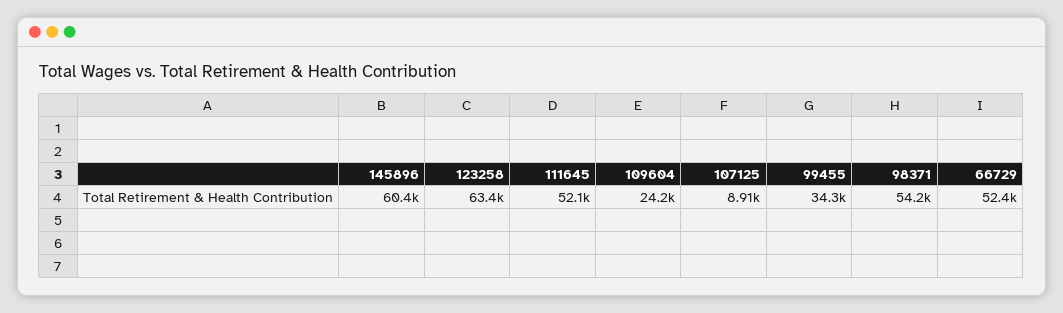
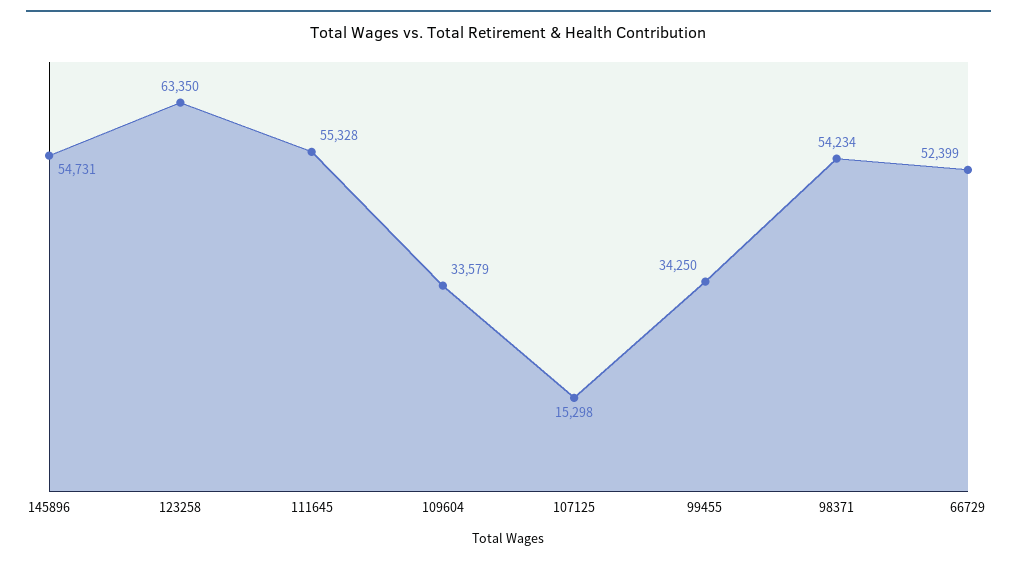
  {
-   "145896": 60400,
+   "145896": 54731,
    "123258": 63350,
-   "111645": 52100,
+   "111645": 55328,
-   "109604": 24200,
+   "109604": 33579,
-   "107125": 8910,
+   "107125": 15298,
    "99455": 34250,
    "98371": 54234,
    "66729": 52399
  }

